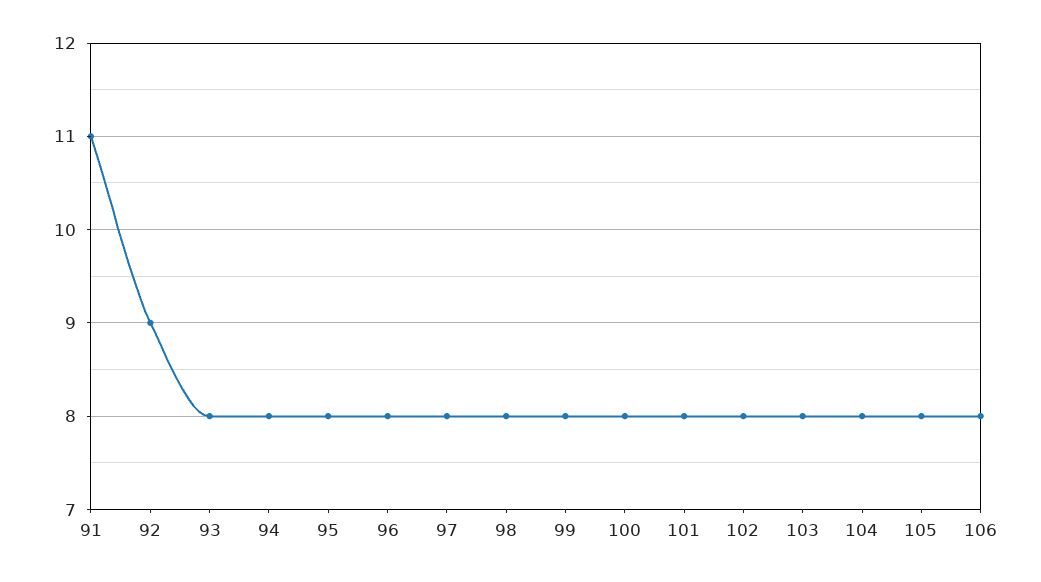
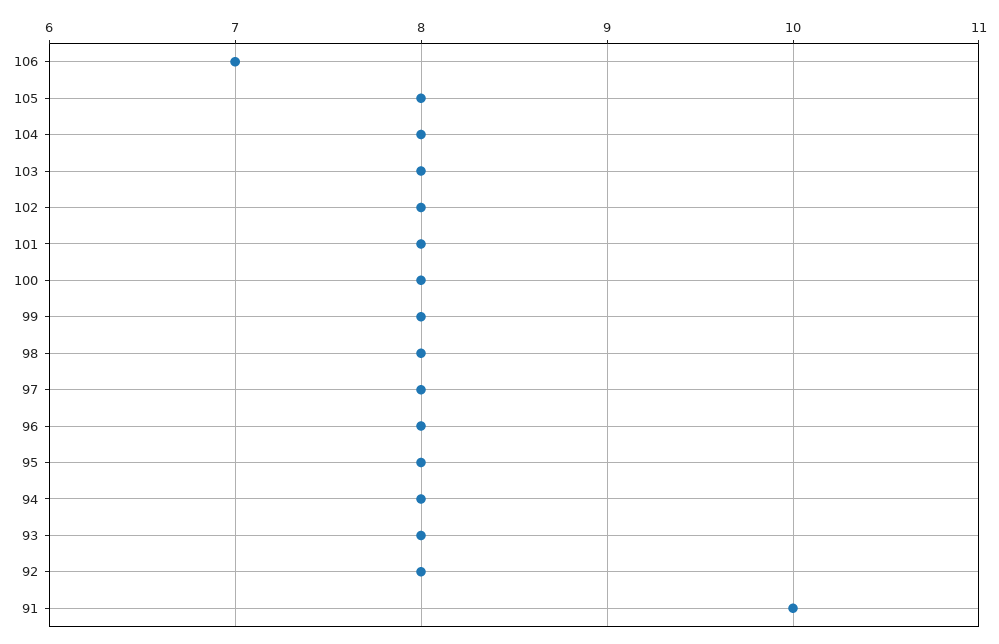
  {
-   "91": 11,
+   "91": 10,
-   "92": 9,
+   "92": 8,
    "93": 8,
    "94": 8,
    "95": 8,
    "96": 8,
    "97": 8,
    "98": 8,
    "99": 8,
    "100": 8,
    "101": 8,
    "102": 8,
    "103": 8,
    "104": 8,
    "105": 8,
-   "106": 8
+   "106": 7
  }

